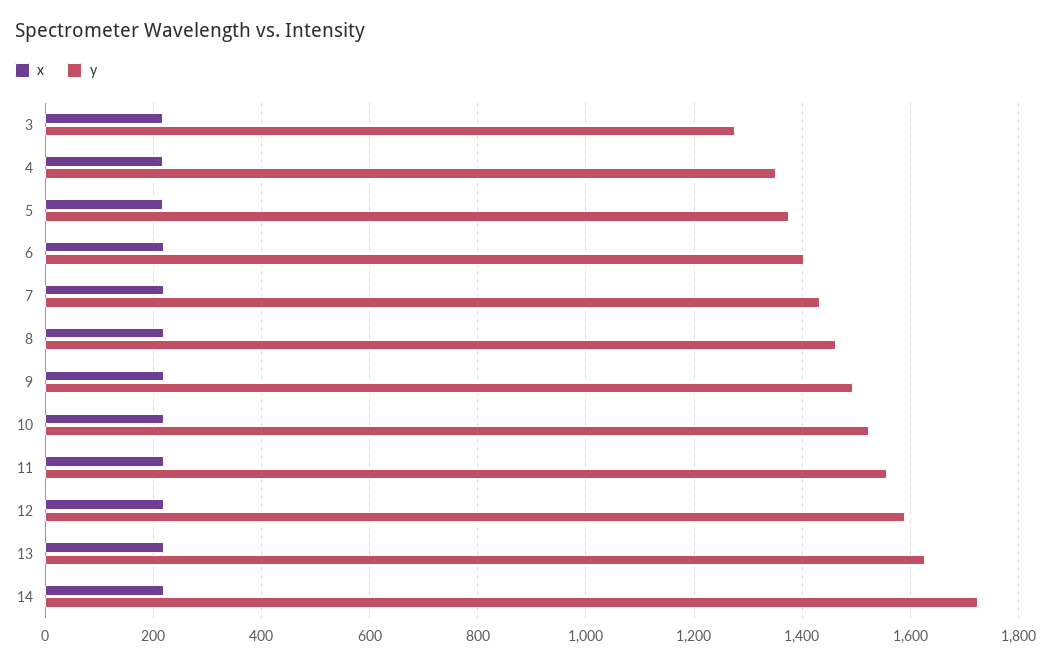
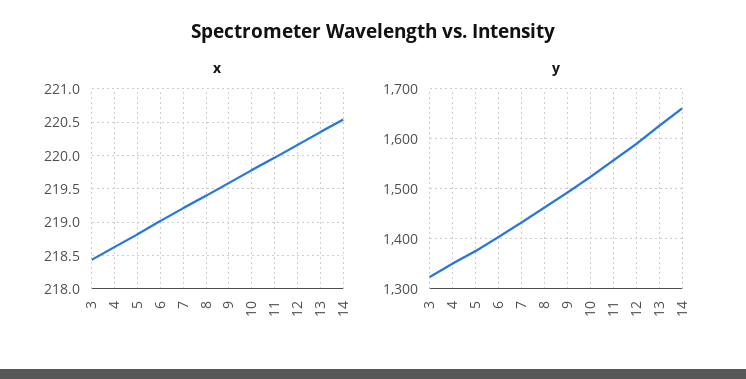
  {
    "x": {
      "3": 218.4,
      "4": 218.6,
      "5": 218.8,
      "6": 219,
      "7": 219.2,
      "8": 219.4,
      "9": 219.6,
      "10": 219.8,
      "11": 220,
      "12": 220.2,
      "13": 220.4,
      "14": 220.5
    },
    "y": {
-     "3": 1280,
+     "3": 1320,
      "4": 1360,
      "5": 1380,
      "6": 1400,
      "7": 1440,
      "8": 1460,
      "9": 1500,
      "10": 1520,
      "11": 1560,
      "12": 1600,
      "13": 1620,
-     "14": 1720
+     "14": 1660
    }
  }

